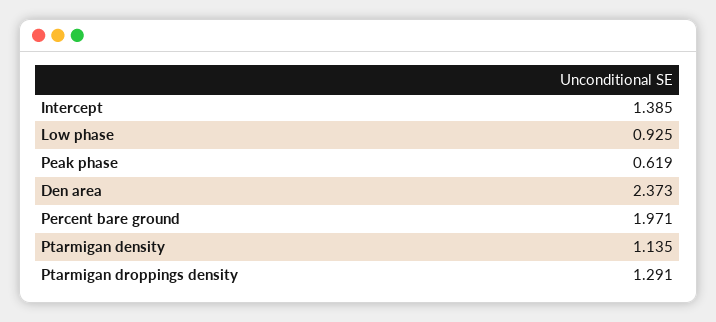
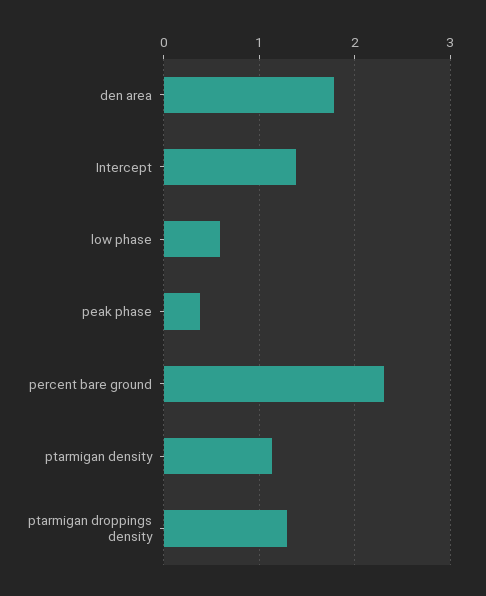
  {
    "Intercept": 1.385,
-   "Low phase": 0.925,
+   "Low phase": 0.6,
-   "Peak phase": 0.619,
+   "Peak phase": 0.4,
-   "Den area": 2.373,
+   "Den area": 1.8,
-   "Percent bare ground": 1.971,
+   "Percent bare ground": 2.3,
    "Ptarmigan density": 1.135,
    "Ptarmigan droppings density": 1.291
  }

